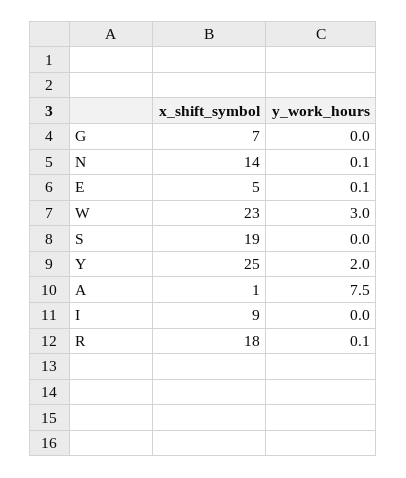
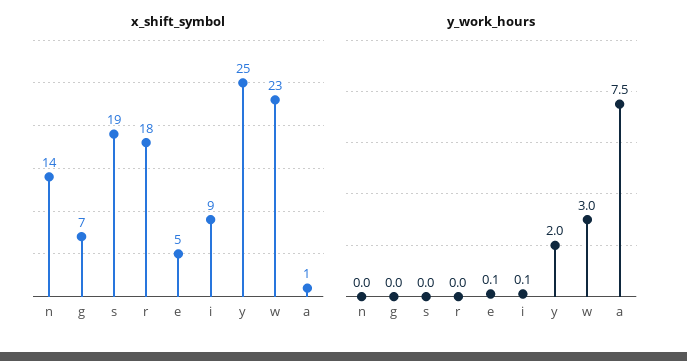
  {
    "x_shift_symbol": {
      "G": 7,
      "N": 14,
      "E": 5,
      "W": 23,
      "S": 19,
      "Y": 25,
      "A": 1,
      "I": 9,
      "R": 18
    },
    "y_work_hours": {
      "G": 0,
-     "N": 0.1,
+     "N": 0,
      "E": 0.1,
      "W": 3,
      "S": 0,
      "Y": 2,
      "A": 7.5,
-     "I": 0,
+     "I": 0.1,
-     "R": 0.1
+     "R": 0
    }
  }

